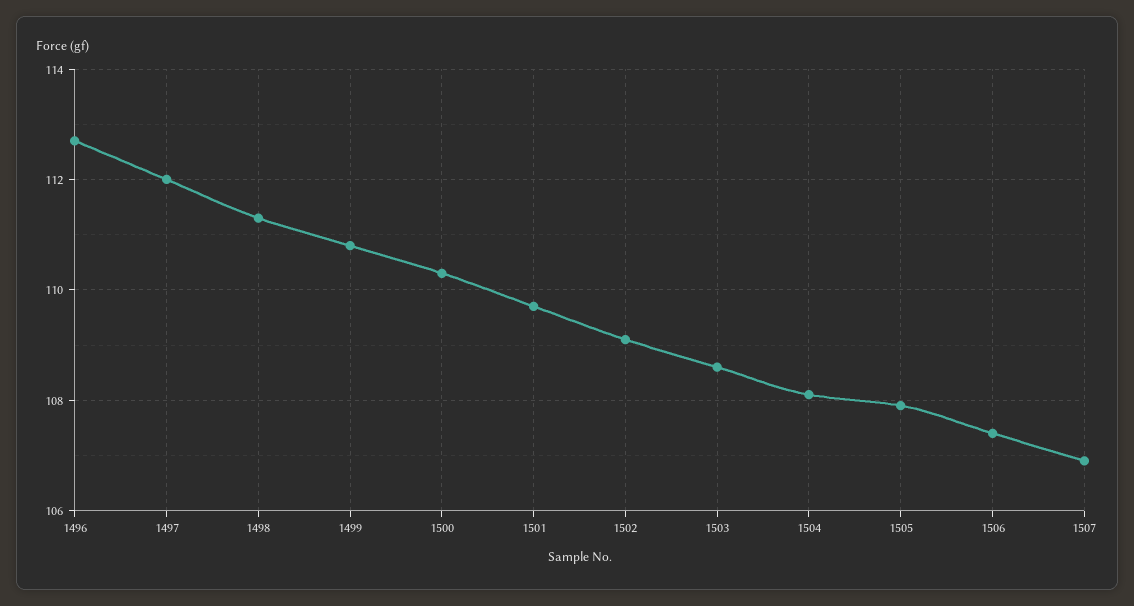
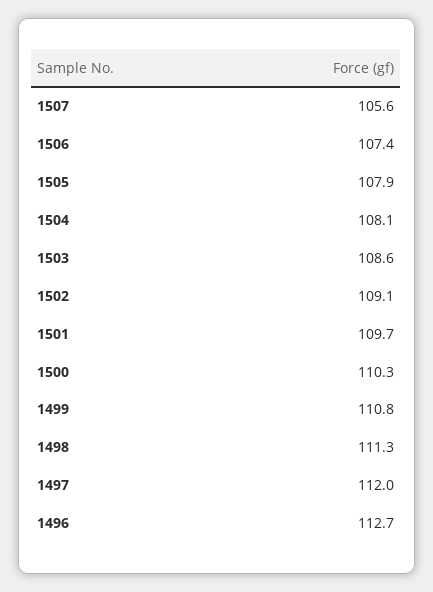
  {
    "1496": 112.7,
    "1497": 112,
    "1498": 111.3,
    "1499": 110.8,
    "1500": 110.3,
    "1501": 109.7,
    "1502": 109.1,
    "1503": 108.6,
    "1504": 108.1,
    "1505": 107.9,
    "1506": 107.4,
-   "1507": 107
+   "1507": 105.6
  }

